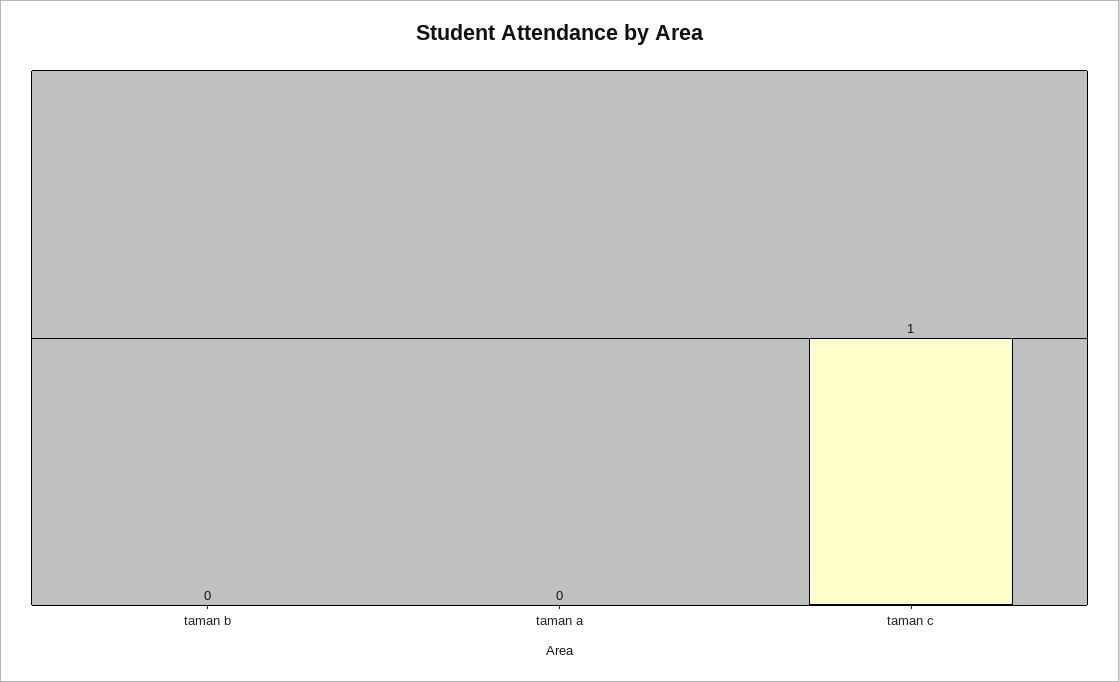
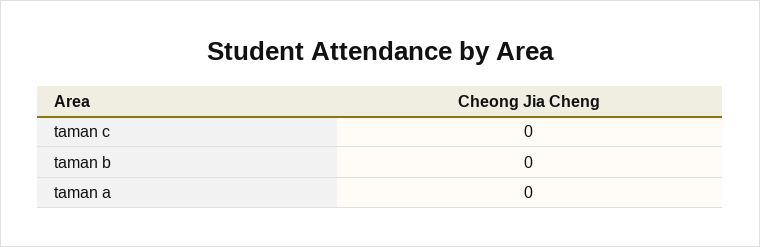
  {
    "taman b": 0,
    "taman a": 0,
-   "taman c": 1
+   "taman c": 0
  }

